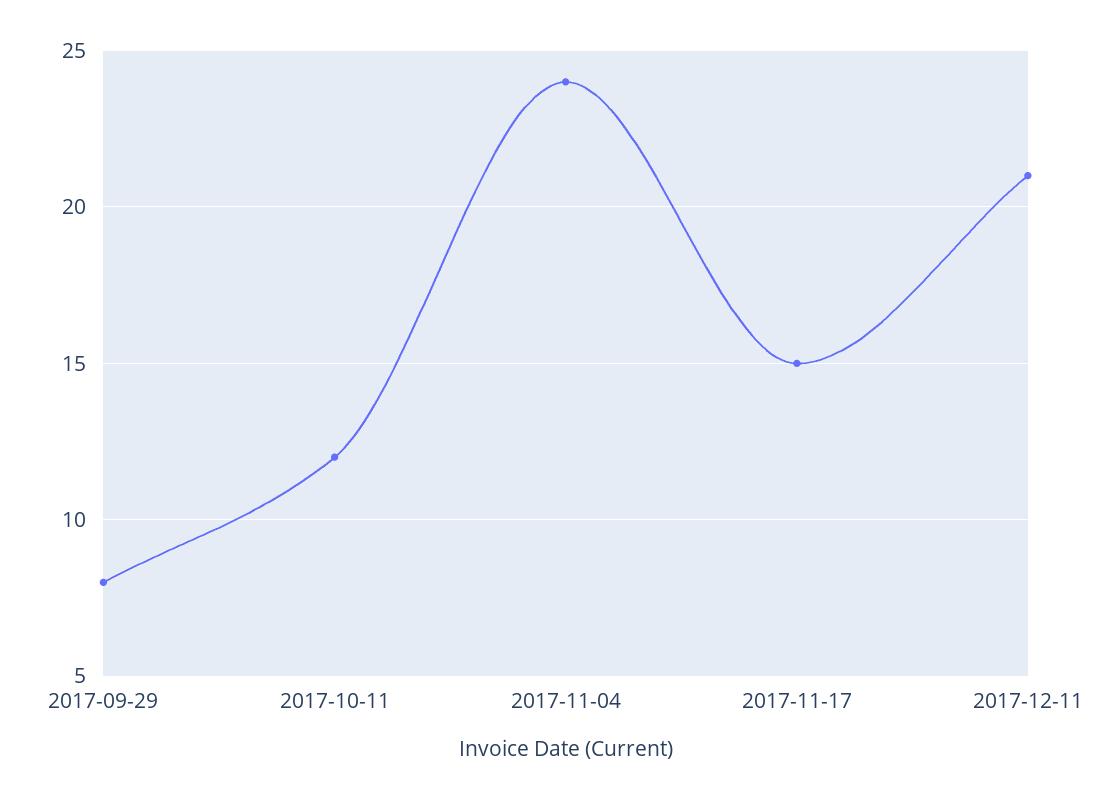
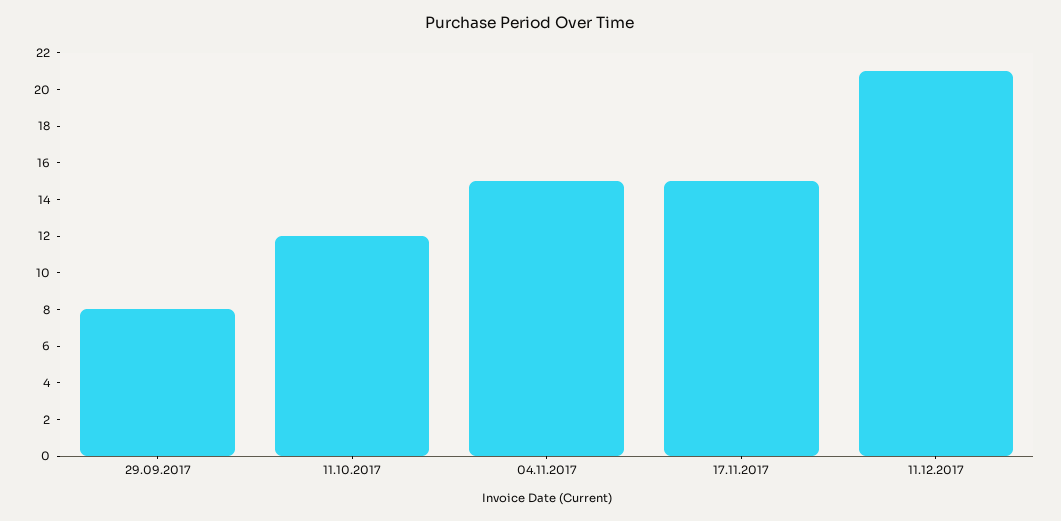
  {
    "2017-09-29": 8,
    "2017-10-11": 12,
-   "2017-11-04": 24,
+   "2017-11-04": 15,
    "2017-11-17": 15,
    "2017-12-11": 21
  }

